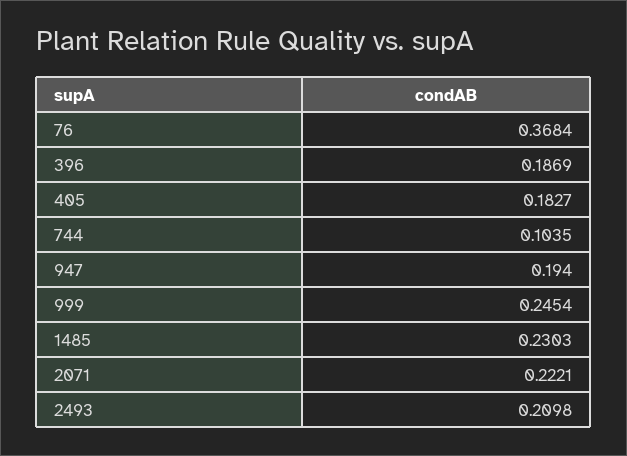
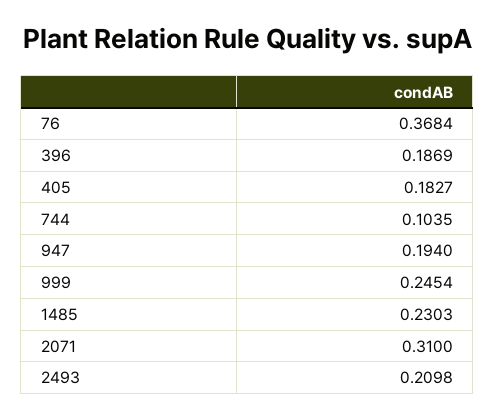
  {
    "76": 0.3684,
    "396": 0.1869,
    "405": 0.1827,
    "744": 0.1035,
    "947": 0.194,
    "999": 0.2454,
    "1485": 0.2303,
-   "2071": 0.2221,
+   "2071": 0.31,
    "2493": 0.2098
  }

